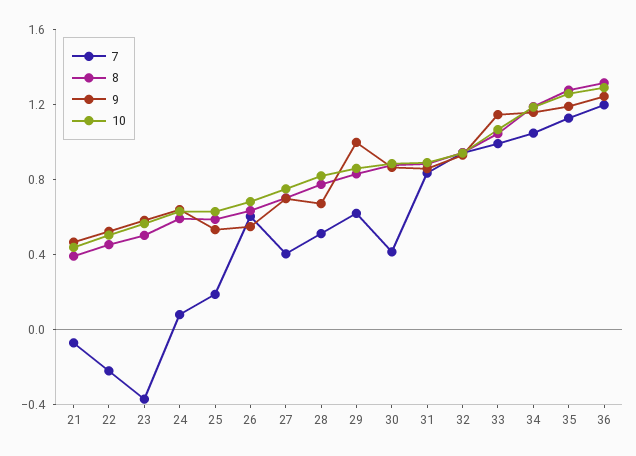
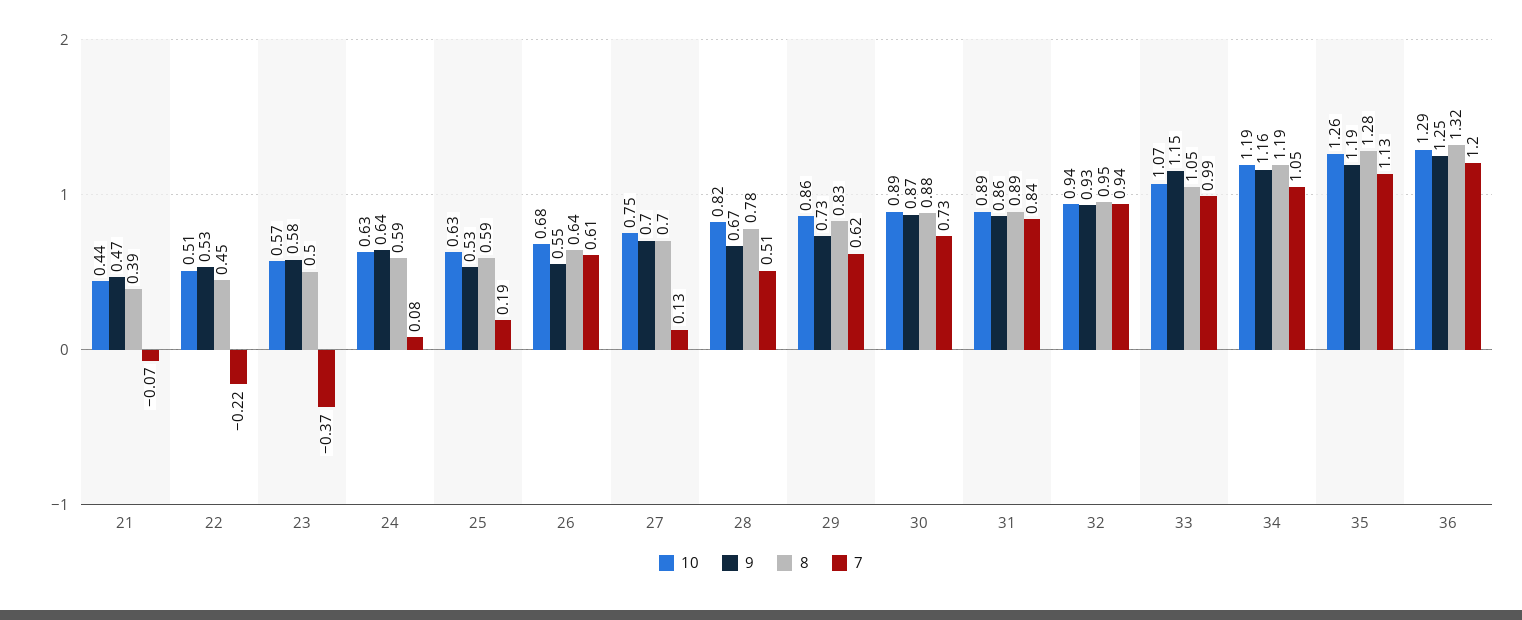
  {
    "7": {
      "21": -0.07,
      "22": -0.22,
      "23": -0.37,
      "24": 0.08,
      "25": 0.19,
      "26": 0.61,
-     "27": 0.4,
+     "27": 0.13,
      "28": 0.51,
      "29": 0.62,
-     "30": 0.4,
+     "30": 0.73,
      "31": 0.84,
      "32": 0.94,
      "33": 0.99,
      "34": 1.05,
      "35": 1.13,
      "36": 1.2
    },
    "8": {
      "21": 0.39,
      "22": 0.45,
      "23": 0.5,
      "24": 0.59,
      "25": 0.59,
      "26": 0.64,
      "27": 0.7,
      "28": 0.78,
      "29": 0.83,
      "30": 0.88,
      "31": 0.89,
      "32": 0.95,
      "33": 1.05,
      "34": 1.19,
      "35": 1.28,
      "36": 1.32
    },
    "9": {
      "21": 0.47,
      "22": 0.53,
      "23": 0.58,
      "24": 0.64,
      "25": 0.53,
      "26": 0.55,
      "27": 0.7,
      "28": 0.67,
-     "29": 1,
+     "29": 0.73,
      "30": 0.87,
      "31": 0.86,
      "32": 0.93,
      "33": 1.15,
      "34": 1.16,
      "35": 1.19,
      "36": 1.25
    },
    "10": {
      "21": 0.44,
      "22": 0.51,
      "23": 0.57,
      "24": 0.63,
      "25": 0.63,
      "26": 0.68,
      "27": 0.75,
      "28": 0.82,
      "29": 0.86,
      "30": 0.89,
      "31": 0.89,
      "32": 0.94,
      "33": 1.07,
      "34": 1.19,
      "35": 1.26,
      "36": 1.29
    }
  }

